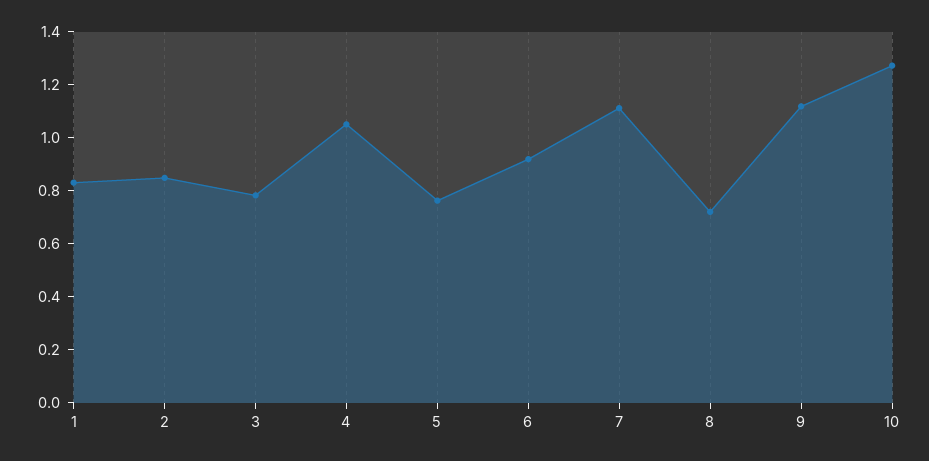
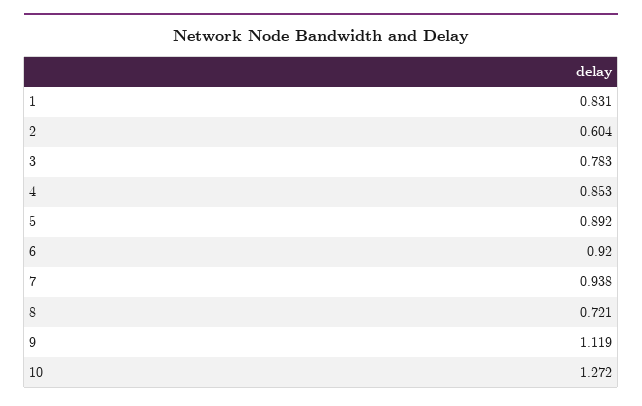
  {
    "1": 0.831,
-   "2": 0.85,
+   "2": 0.604,
    "3": 0.783,
-   "4": 1.05,
+   "4": 0.853,
-   "5": 0.75,
+   "5": 0.892,
    "6": 0.92,
-   "7": 1.1,
+   "7": 0.938,
    "8": 0.721,
    "9": 1.119,
    "10": 1.272
  }

